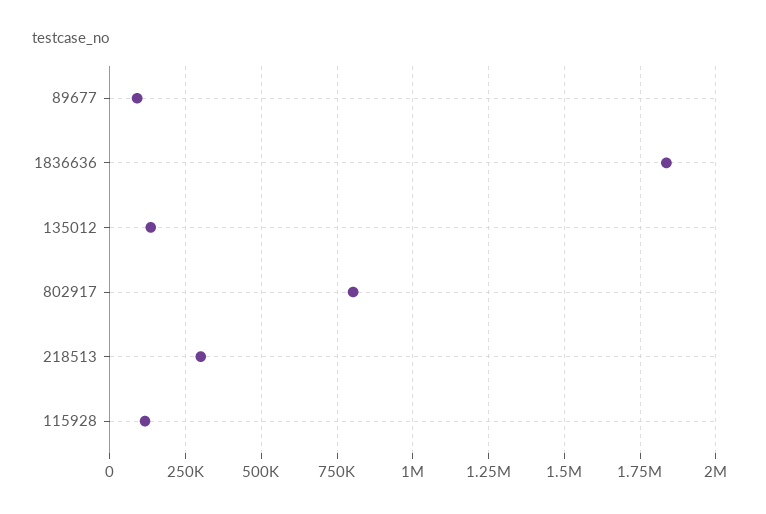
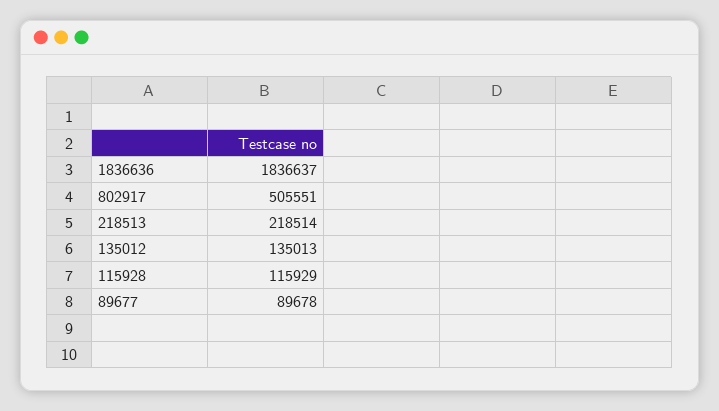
  {
    "89677": 89678,
    "1836636": 1836637,
    "135012": 135013,
-   "802917": 800000,
+   "802917": 505551,
-   "218513": 300000,
+   "218513": 218514,
    "115928": 115929
  }

